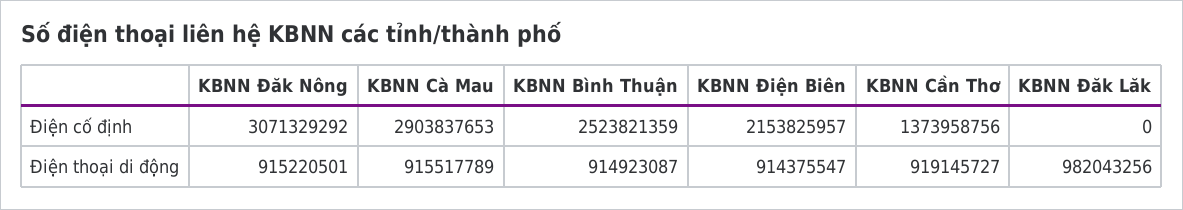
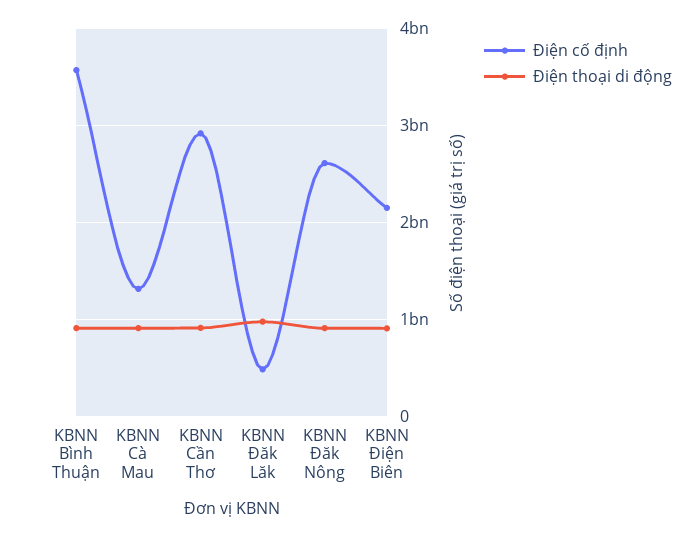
  {
    "Điện cố định": {
-     "KBNN Đăk Nông": 3071329292,
+     "KBNN Đăk Nông": 2600000000,
-     "KBNN Cà Mau": 2903837653,
+     "KBNN Cà Mau": 1300000000,
-     "KBNN Bình Thuận": 2523821359,
+     "KBNN Bình Thuận": 3600000000,
      "KBNN Điện Biên": 2153825957,
-     "KBNN Cần Thơ": 1373958756,
+     "KBNN Cần Thơ": 2900000000,
-     "KBNN Đăk Lăk": 0
+     "KBNN Đăk Lăk": 500000000
    },
    "Điện thoại di động": {
      "KBNN Đăk Nông": 915220501,
      "KBNN Cà Mau": 915517789,
      "KBNN Bình Thuận": 914923087,
      "KBNN Điện Biên": 914375547,
      "KBNN Cần Thơ": 919145727,
      "KBNN Đăk Lăk": 982043256
    }
  }

